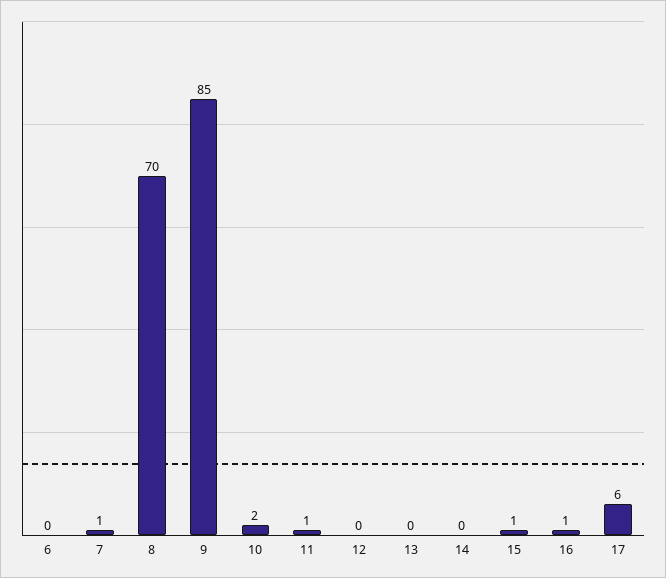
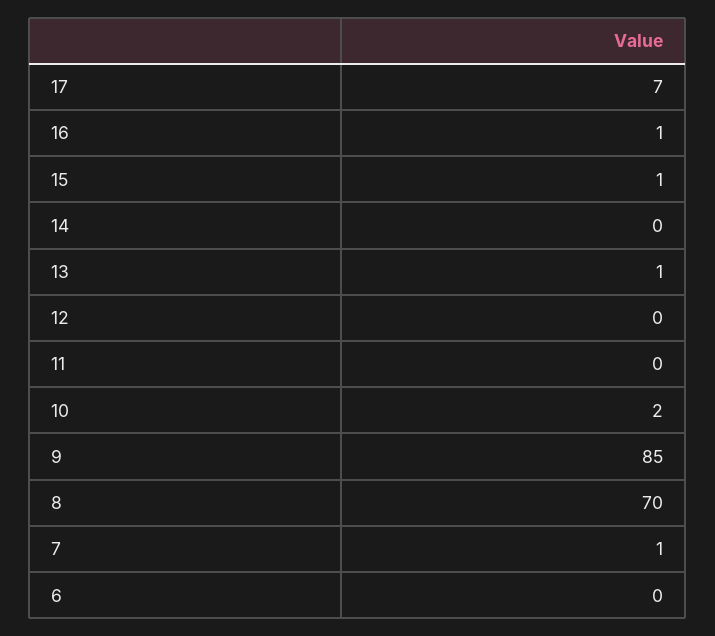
  {
    "6": 0,
    "7": 1,
    "8": 70,
    "9": 85,
    "10": 2,
-   "11": 1,
+   "11": 0,
    "12": 0,
-   "13": 0,
+   "13": 1,
    "14": 0,
    "15": 1,
    "16": 1,
-   "17": 6
+   "17": 7
  }

